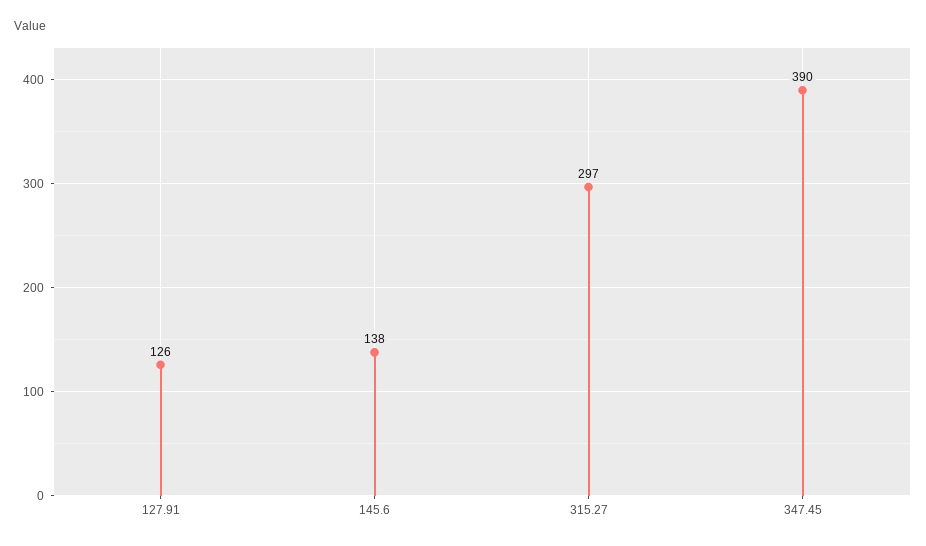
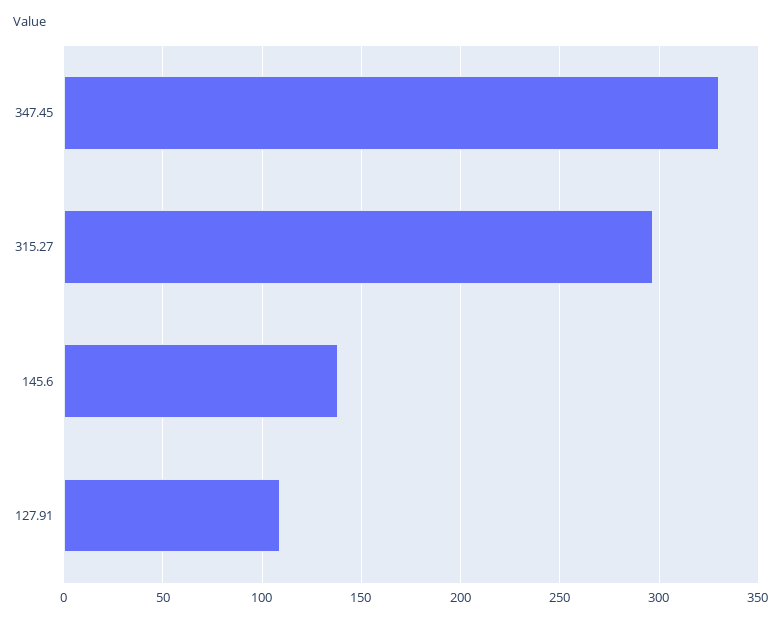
  {
-   "127.91": 126,
+   "127.91": 110,
    "145.6": 138,
    "315.27": 297,
-   "347.45": 390
+   "347.45": 330
  }

